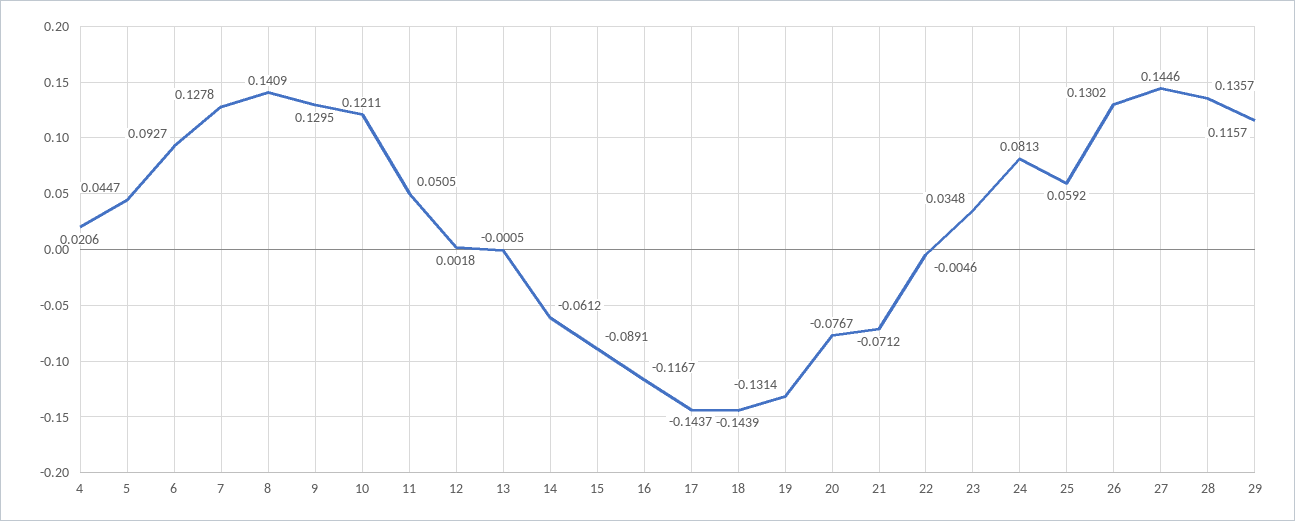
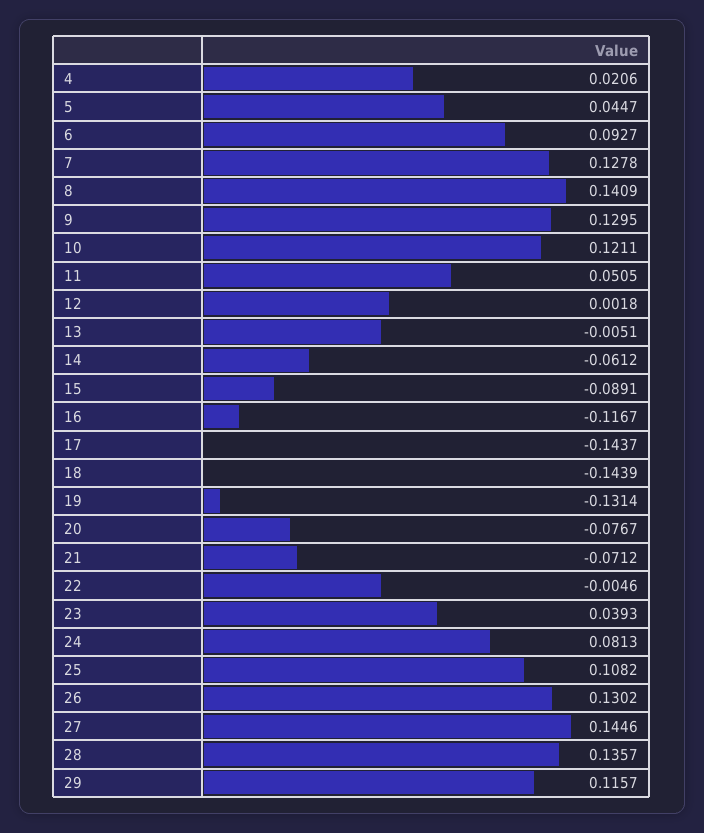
  {
    "4": 0.0206,
    "5": 0.0447,
    "6": 0.0927,
    "7": 0.1278,
    "8": 0.1409,
    "9": 0.1295,
    "10": 0.1211,
    "11": 0.0505,
    "12": 0.0018,
-   "13": -0.0005,
+   "13": -0.0051,
    "14": -0.0612,
    "15": -0.0891,
    "16": -0.1167,
    "17": -0.1437,
    "18": -0.1439,
    "19": -0.1314,
    "20": -0.0767,
    "21": -0.0712,
    "22": -0.0046,
-   "23": 0.0348,
+   "23": 0.0393,
    "24": 0.0813,
-   "25": 0.0592,
+   "25": 0.1082,
    "26": 0.1302,
    "27": 0.1446,
    "28": 0.1357,
    "29": 0.1157
  }

